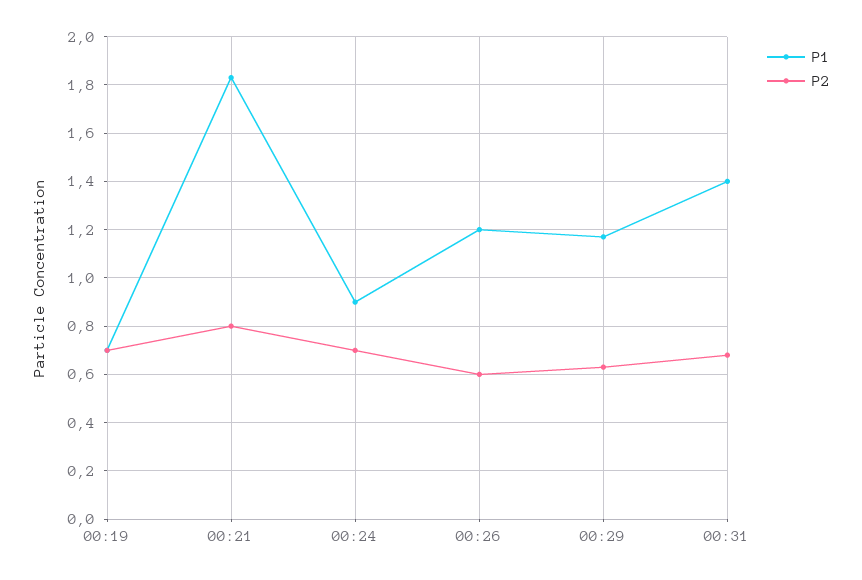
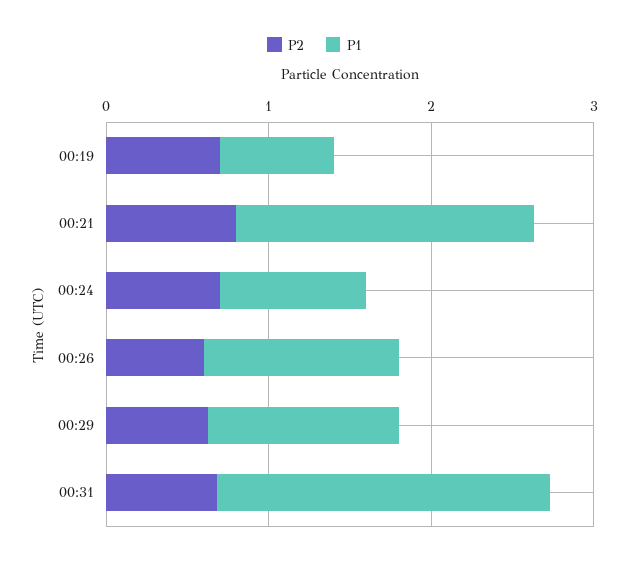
  {
    "P1": {
      "00:19": 0.7,
      "00:21": 1.85,
      "00:24": 0.9,
      "00:26": 1.2,
      "00:29": 1.15,
-     "00:31": 1.4
+     "00:31": 2
    },
    "P2": {
      "00:19": 0.7,
      "00:21": 0.8,
      "00:24": 0.7,
      "00:26": 0.6,
      "00:29": 0.65,
      "00:31": 0.7
    }
  }

